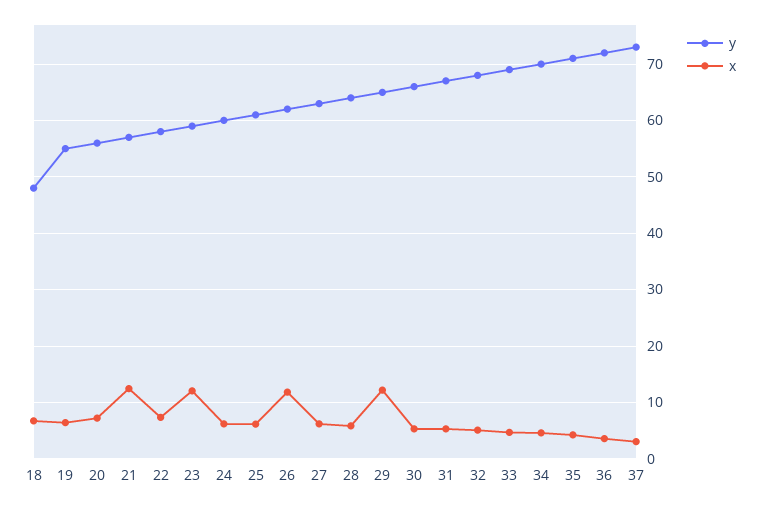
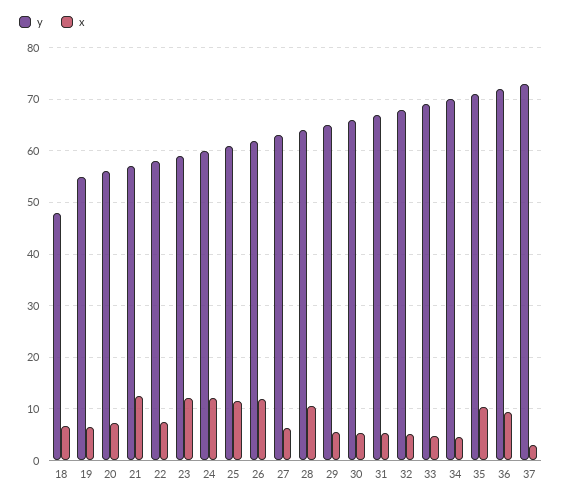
  {
    "y": {
      "18": 48,
      "19": 56,
      "20": 56,
      "21": 58,
      "22": 58,
      "23": 60,
      "24": 60,
      "25": 62,
      "26": 62,
      "27": 64,
      "28": 64,
      "29": 66,
      "30": 66,
      "31": 68,
      "32": 68,
      "33": 70,
      "34": 70,
      "35": 72,
      "36": 72,
      "37": 74
    },
    "x": {
      "18": 6,
      "19": 6,
      "20": 8,
      "21": 12,
      "22": 8,
      "23": 12,
-     "24": 6,
+     "24": 12,
-     "25": 6,
+     "25": 12,
      "26": 12,
      "27": 6,
-     "28": 6,
+     "28": 10,
-     "29": 12,
+     "29": 6,
      "30": 6,
      "31": 6,
      "32": 6,
      "33": 4,
      "34": 4,
-     "35": 4,
+     "35": 10,
-     "36": 4,
+     "36": 10,
      "37": 4
    }
  }

